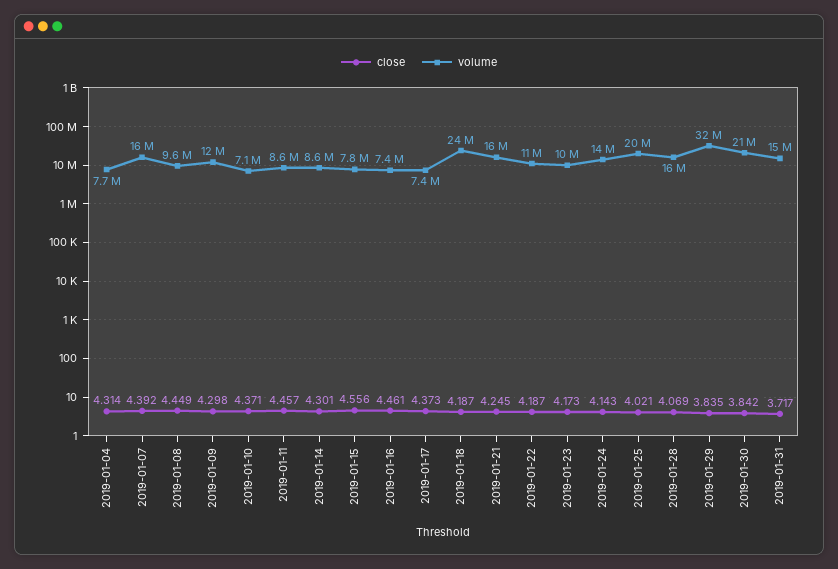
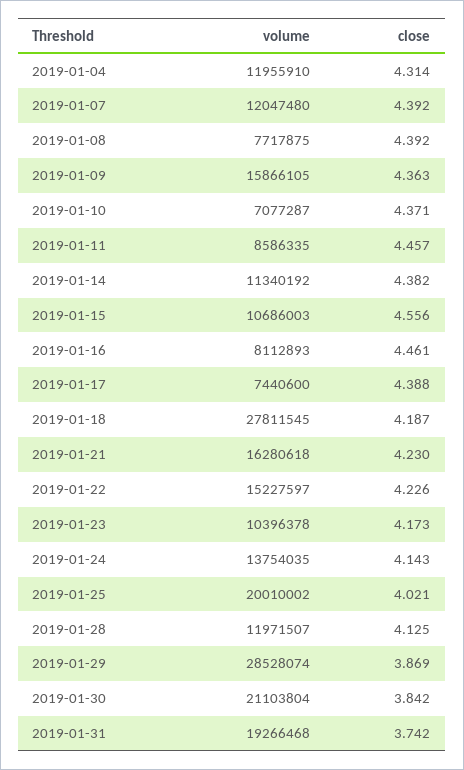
  {
    "close": {
      "2019-01-04": 4.314,
      "2019-01-07": 4.392,
-     "2019-01-08": 4.449,
+     "2019-01-08": 4.392,
-     "2019-01-09": 4.298,
+     "2019-01-09": 4.363,
      "2019-01-10": 4.371,
      "2019-01-11": 4.457,
-     "2019-01-14": 4.301,
+     "2019-01-14": 4.382,
      "2019-01-15": 4.556,
      "2019-01-16": 4.461,
-     "2019-01-17": 4.373,
+     "2019-01-17": 4.388,
      "2019-01-18": 4.187,
-     "2019-01-21": 4.245,
+     "2019-01-21": 4.23,
-     "2019-01-22": 4.187,
+     "2019-01-22": 4.226,
      "2019-01-23": 4.173,
      "2019-01-24": 4.143,
      "2019-01-25": 4.021,
-     "2019-01-28": 4.069,
+     "2019-01-28": 4.125,
-     "2019-01-29": 3.835,
+     "2019-01-29": 3.869,
      "2019-01-30": 3.842,
-     "2019-01-31": 3.717
+     "2019-01-31": 3.742
    },
    "volume": {
-     "2019-01-04": 7700000,
+     "2019-01-04": 11955910,
-     "2019-01-07": 16000000,
+     "2019-01-07": 12047480,
-     "2019-01-08": 9600000,
+     "2019-01-08": 7717875,
-     "2019-01-09": 12000000,
+     "2019-01-09": 15866105,
      "2019-01-10": 7077287,
      "2019-01-11": 8586335,
-     "2019-01-14": 8600000,
+     "2019-01-14": 11340192,
-     "2019-01-15": 7800000,
+     "2019-01-15": 10686003,
-     "2019-01-16": 7400000,
+     "2019-01-16": 8112893,
      "2019-01-17": 7440600,
-     "2019-01-18": 24000000,
+     "2019-01-18": 27811545,
      "2019-01-21": 16280618,
-     "2019-01-22": 11000000,
+     "2019-01-22": 15227597,
      "2019-01-23": 10396378,
      "2019-01-24": 13754035,
      "2019-01-25": 20010002,
-     "2019-01-28": 16000000,
+     "2019-01-28": 11971507,
-     "2019-01-29": 32000000,
+     "2019-01-29": 28528074,
      "2019-01-30": 21103804,
-     "2019-01-31": 15000000
+     "2019-01-31": 19266468
    }
  }

